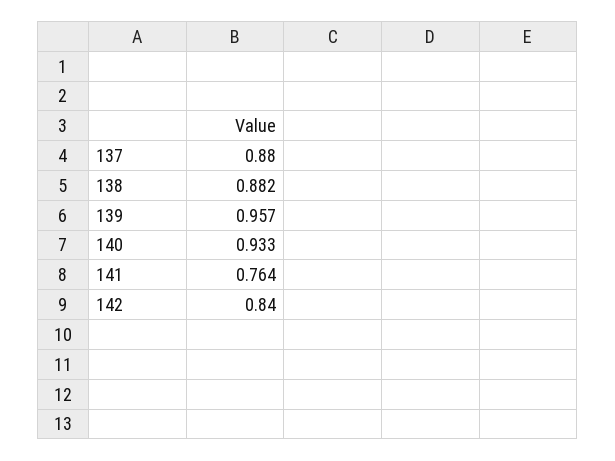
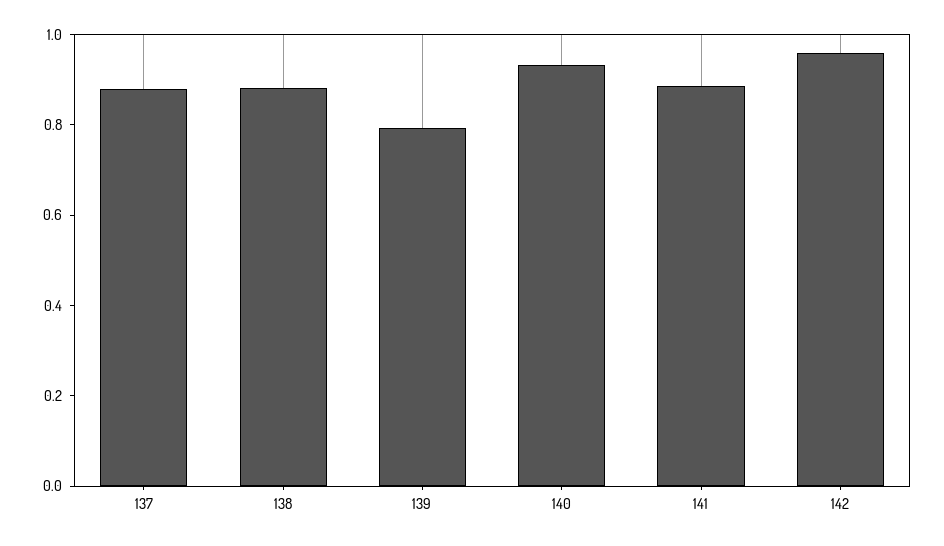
  {
    "137": 0.88,
    "138": 0.882,
-   "139": 0.957,
+   "139": 0.8,
    "140": 0.933,
-   "141": 0.764,
+   "141": 0.9,
-   "142": 0.84
+   "142": 0.95
  }

